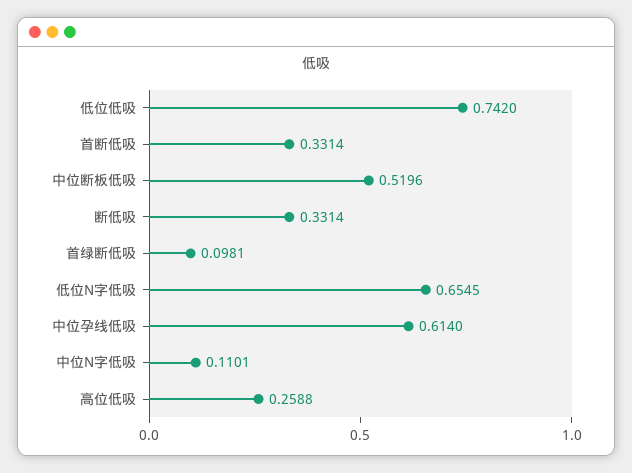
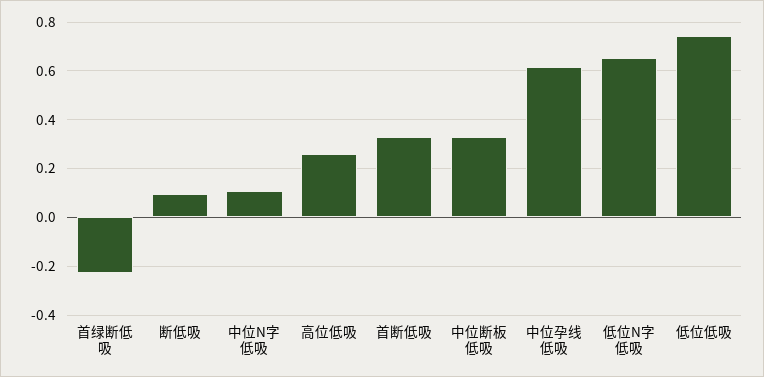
  {
    "低位低吸": 0.742,
    "首断低吸": 0.3314,
-   "中位断板低吸": 0.5196,
+   "中位断板低吸": 0.325,
-   "断低吸": 0.3314,
+   "断低吸": 0.1,
-   "首绿断低吸": 0.0981,
+   "首绿断低吸": -0.225,
    "低位N字低吸": 0.6545,
    "中位孕线低吸": 0.614,
    "中位N字低吸": 0.1101,
    "高位低吸": 0.2588
  }

